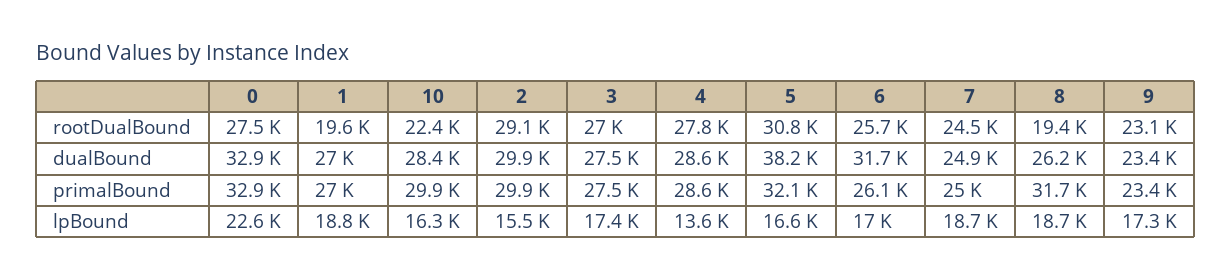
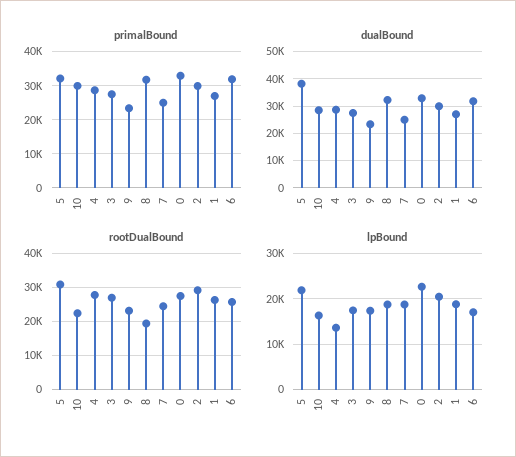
  {
    "rootDualBound": {
      "0": 27500,
-     "1": 19600,
+     "1": 26000,
      "10": 22400,
      "2": 29100,
      "3": 27000,
      "4": 27800,
      "5": 30800,
      "6": 25700,
      "7": 24500,
      "8": 19400,
      "9": 23100
    },
    "dualBound": {
      "0": 32900,
      "1": 27000,
      "10": 28400,
      "2": 29900,
      "3": 27500,
      "4": 28600,
      "5": 38200,
      "6": 31700,
      "7": 24900,
-     "8": 26200,
+     "8": 32500,
      "9": 23400
    },
    "primalBound": {
      "0": 32900,
      "1": 27000,
      "10": 29900,
      "2": 29900,
      "3": 27500,
      "4": 28600,
      "5": 32100,
-     "6": 26100,
+     "6": 32000,
      "7": 25000,
      "8": 31700,
      "9": 23400
    },
    "lpBound": {
      "0": 22600,
      "1": 18800,
      "10": 16300,
-     "2": 15500,
+     "2": 20000,
      "3": 17400,
      "4": 13600,
-     "5": 16600,
+     "5": 22000,
      "6": 17000,
      "7": 18700,
      "8": 18700,
      "9": 17300
    }
  }

